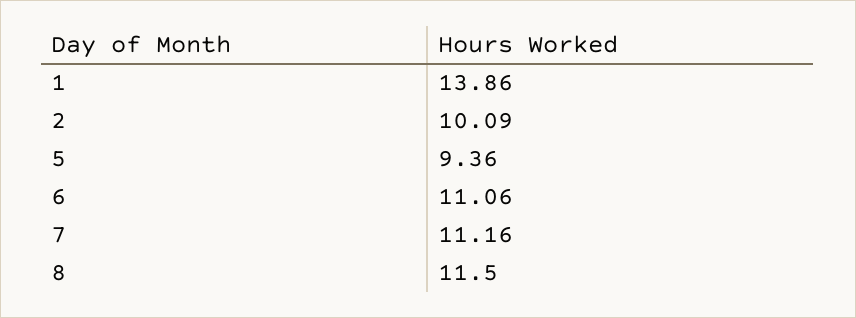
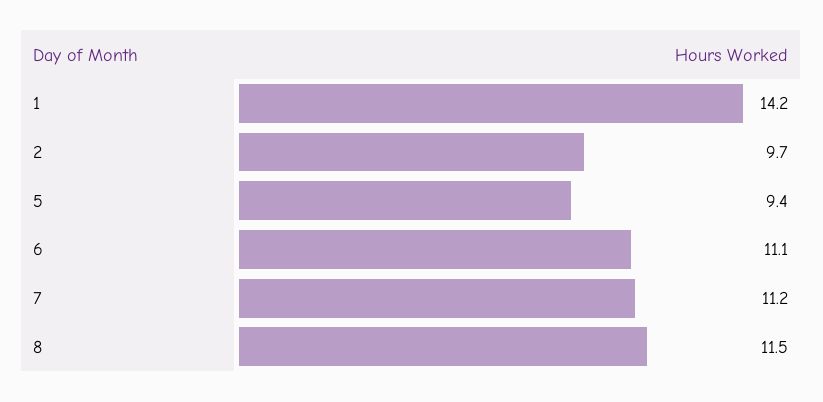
  {
-   "1": 13.86,
+   "1": 14.2,
-   "2": 10.09,
+   "2": 9.7,
    "5": 9.36,
    "6": 11.06,
    "7": 11.16,
    "8": 11.5
  }

